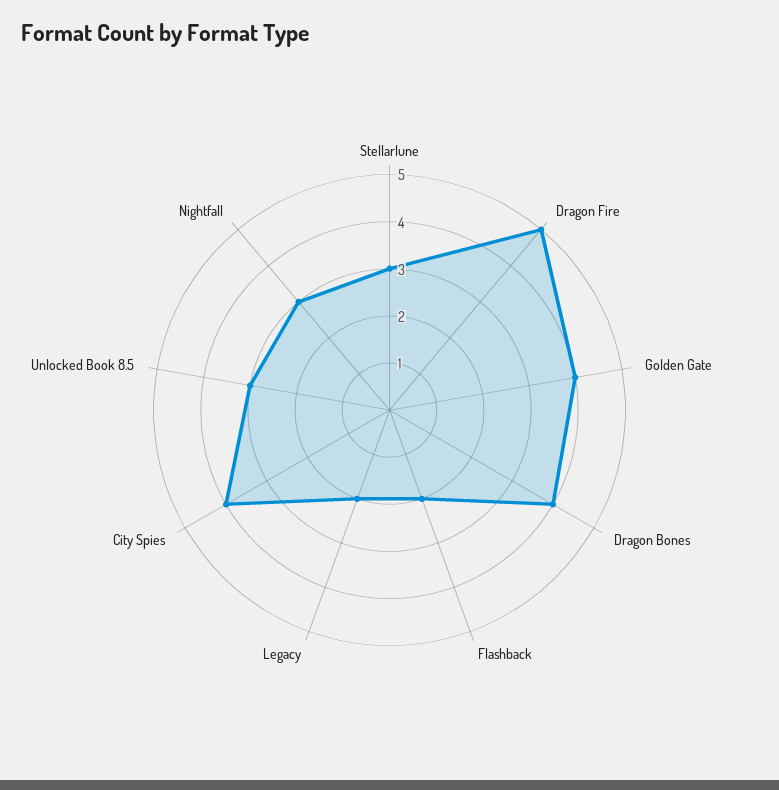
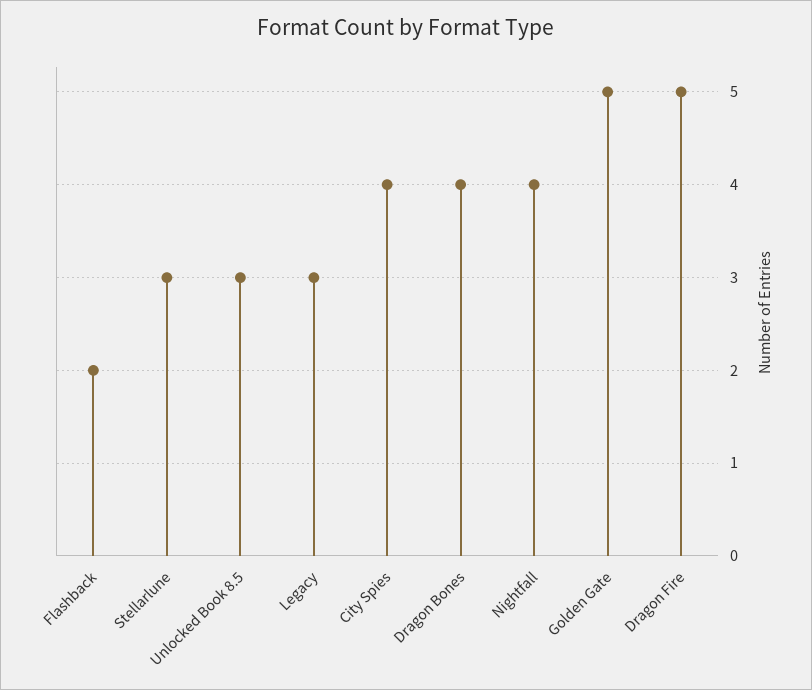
  {
    "Stellarlune": 3,
    "Dragon Fire": 5,
-   "Golden Gate": 4,
+   "Golden Gate": 5,
    "Dragon Bones": 4,
    "Flashback": 2,
-   "Legacy": 2,
+   "Legacy": 3,
    "City Spies": 4,
    "Unlocked Book 8.5": 3,
-   "Nightfall": 3
+   "Nightfall": 4
  }

